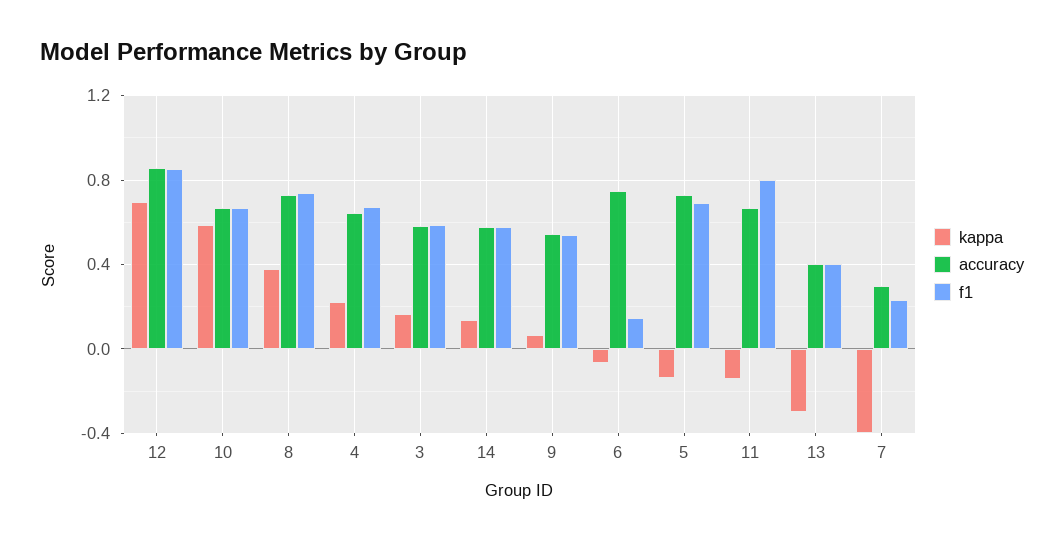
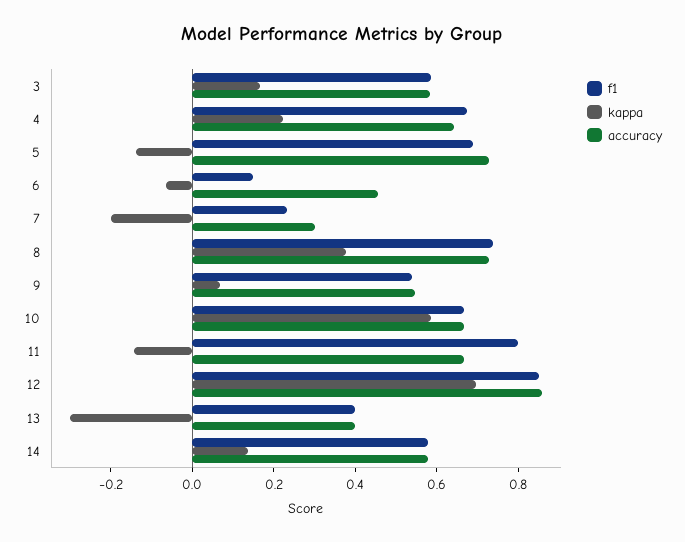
  {
    "kappa": {
      "12": 0.7,
      "10": 0.6,
      "8": 0.4,
      "4": 0.2,
      "3": 0.15,
      "14": 0.15,
      "9": 0.05,
      "6": -0.05,
      "5": -0.15,
      "11": -0.15,
      "13": -0.3,
-     "7": -0.4
+     "7": -0.2
    },
    "accuracy": {
      "12": 0.85,
      "10": 0.65,
      "8": 0.75,
      "4": 0.65,
      "3": 0.6,
      "14": 0.6,
      "9": 0.55,
-     "6": 0.75,
+     "6": 0.45,
      "5": 0.75,
      "11": 0.65,
      "13": 0.4,
      "7": 0.3
    },
    "f1": {
      "12": 0.85,
      "10": 0.65,
      "8": 0.75,
      "4": 0.65,
      "3": 0.6,
      "14": 0.6,
      "9": 0.55,
      "6": 0.15,
      "5": 0.7,
      "11": 0.8,
      "13": 0.4,
      "7": 0.25
    }
  }

